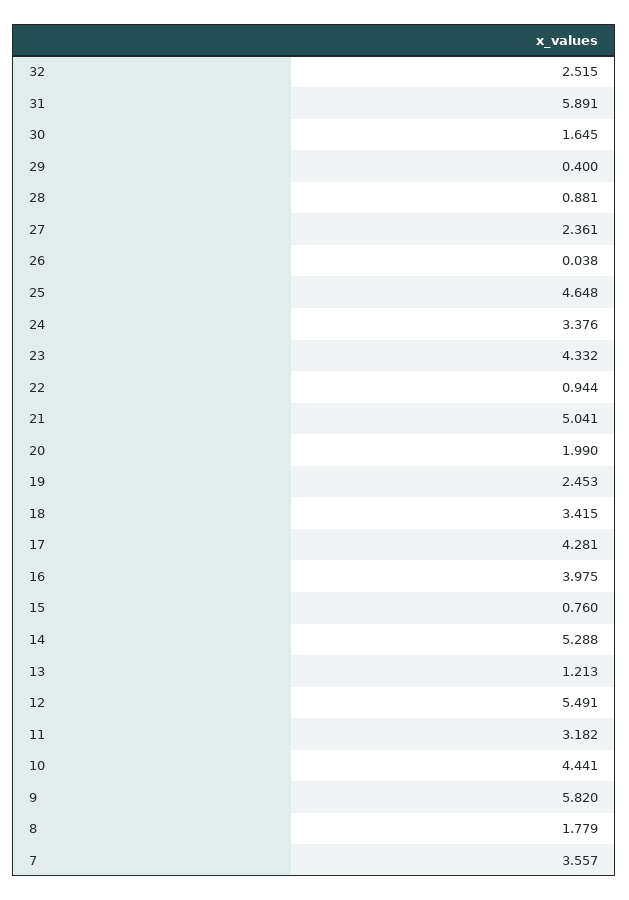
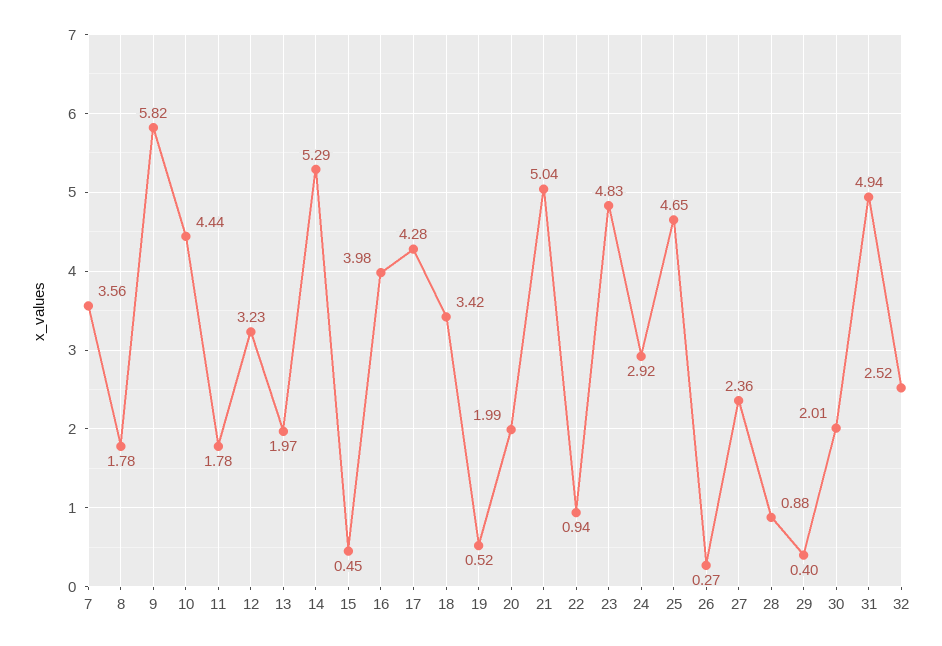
  {
    "32": 2.515,
-   "31": 5.891,
+   "31": 4.94,
-   "30": 1.645,
+   "30": 2.01,
    "29": 0.4,
    "28": 0.881,
    "27": 2.361,
-   "26": 0.038,
+   "26": 0.27,
    "25": 4.648,
-   "24": 3.376,
+   "24": 2.92,
-   "23": 4.332,
+   "23": 4.83,
    "22": 0.944,
    "21": 5.041,
    "20": 1.99,
-   "19": 2.453,
+   "19": 0.52,
    "18": 3.415,
    "17": 4.281,
    "16": 3.975,
-   "15": 0.76,
+   "15": 0.45,
    "14": 5.288,
-   "13": 1.213,
+   "13": 1.97,
-   "12": 5.491,
+   "12": 3.23,
-   "11": 3.182,
+   "11": 1.78,
    "10": 4.441,
    "9": 5.82,
    "8": 1.779,
    "7": 3.557
  }

